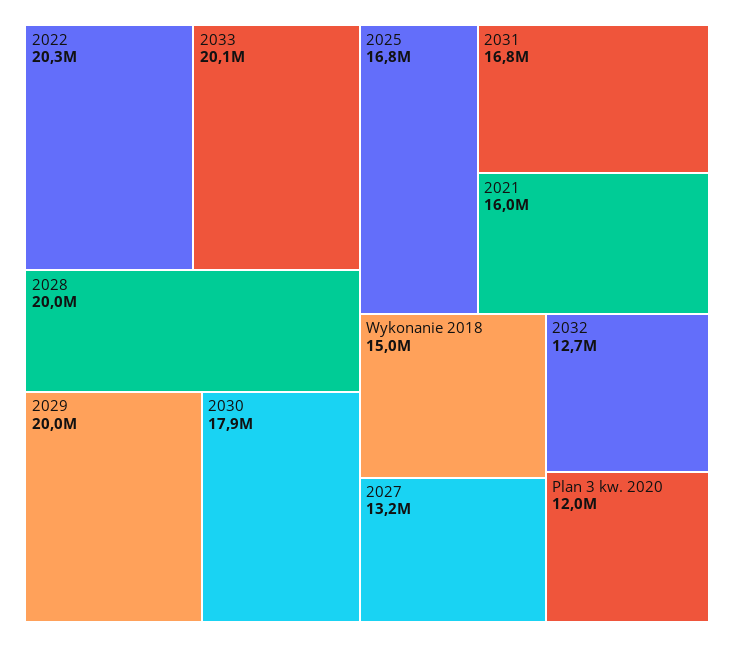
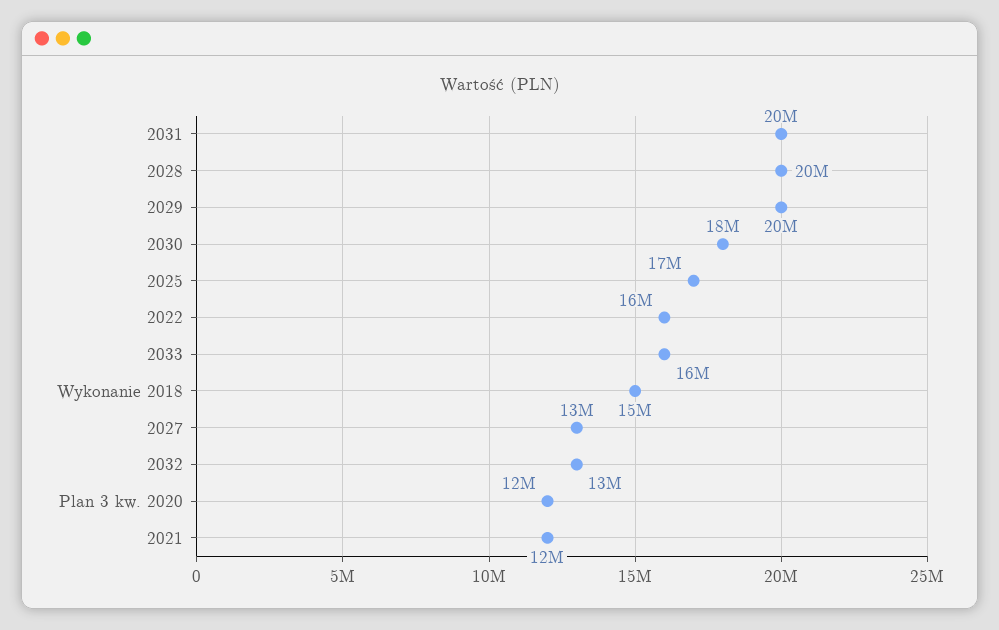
  {
-   "2022": 20300000,
+   "2022": 16000000,
-   "2033": 20100000,
+   "2033": 16000000,
    "2028": 20000000,
    "2029": 20000000,
    "2030": 17900000,
    "2025": 16800000,
-   "2031": 16800000,
+   "2031": 20000000,
-   "2021": 16000000,
+   "2021": 12000000,
    "Wykonanie 2018": 15000000,
    "2027": 13200000,
    "2032": 12700000,
    "Plan 3 kw. 2020": 12000000
  }

